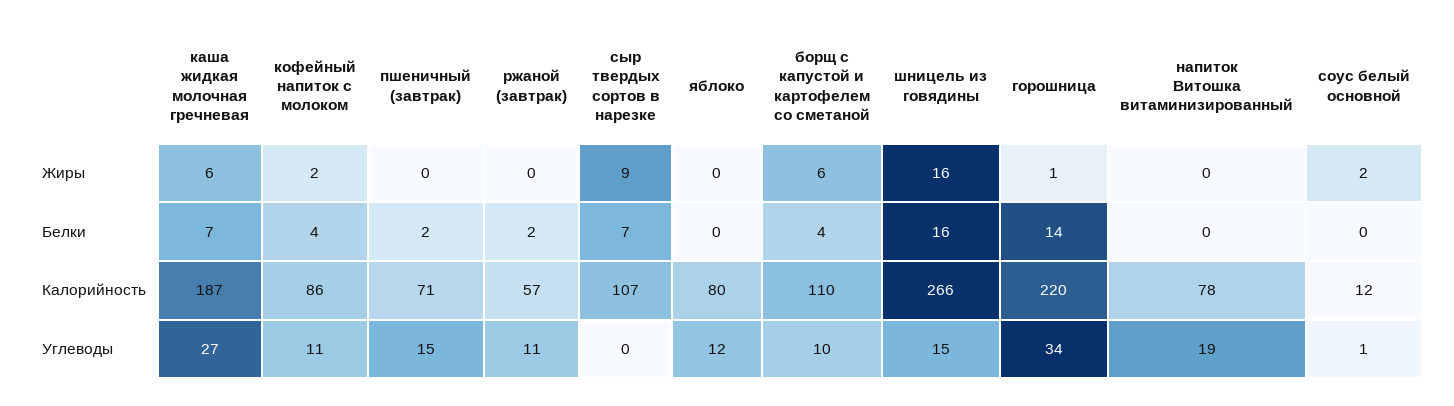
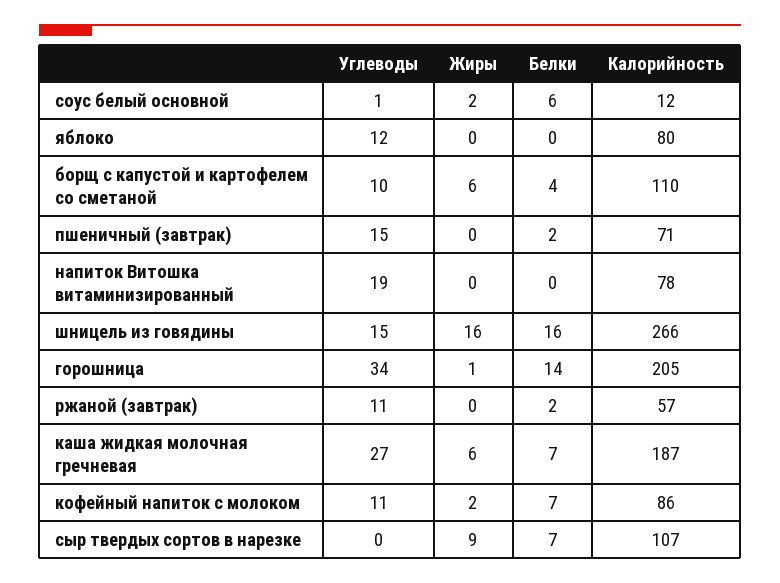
  {
    "каша жидкая молочная гречневая": {
      "Жиры": 6,
      "Белки": 7,
      "Калорийность": 187,
      "Углеводы": 27
    },
    "кофейный напиток с молоком": {
      "Жиры": 2,
-     "Белки": 4,
+     "Белки": 7,
      "Калорийность": 86,
      "Углеводы": 11
    },
    "пшеничный (завтрак)": {
      "Жиры": 0,
      "Белки": 2,
      "Калорийность": 71,
      "Углеводы": 15
    },
    "ржаной (завтрак)": {
      "Жиры": 0,
      "Белки": 2,
      "Калорийность": 57,
      "Углеводы": 11
    },
    "сыр твердых сортов в нарезке": {
      "Жиры": 9,
      "Белки": 7,
      "Калорийность": 107,
      "Углеводы": 0
    },
    "яблоко": {
      "Жиры": 0,
      "Белки": 0,
      "Калорийность": 80,
      "Углеводы": 12
    },
    "борщ с капустой и картофелем со сметаной": {
      "Жиры": 6,
      "Белки": 4,
      "Калорийность": 110,
      "Углеводы": 10
    },
    "шницель из говядины": {
      "Жиры": 16,
      "Белки": 16,
      "Калорийность": 266,
      "Углеводы": 15
    },
    "горошница": {
      "Жиры": 1,
      "Белки": 14,
-     "Калорийность": 220,
+     "Калорийность": 205,
      "Углеводы": 34
    },
    "напиток Витошка витаминизированный": {
      "Жиры": 0,
      "Белки": 0,
      "Калорийность": 78,
      "Углеводы": 19
    },
    "соус белый основной": {
      "Жиры": 2,
-     "Белки": 0,
+     "Белки": 6,
      "Калорийность": 12,
      "Углеводы": 1
    }
  }

